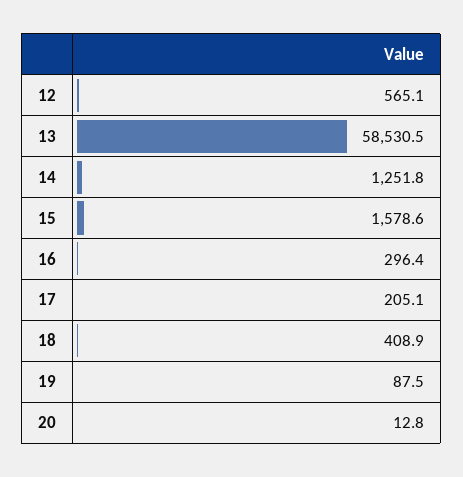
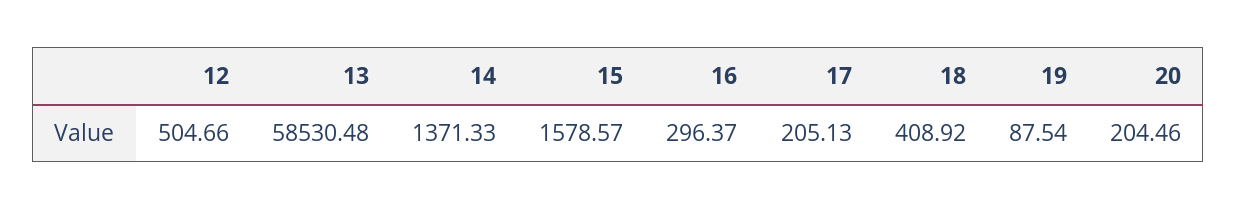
  {
-   "12": 565.1,
+   "12": 504.66,
    "13": 58530.48,
-   "14": 1251.8,
+   "14": 1371.33,
    "15": 1578.57,
    "16": 296.37,
    "17": 205.13,
    "18": 408.92,
    "19": 87.54,
-   "20": 12.8
+   "20": 204.46
  }

